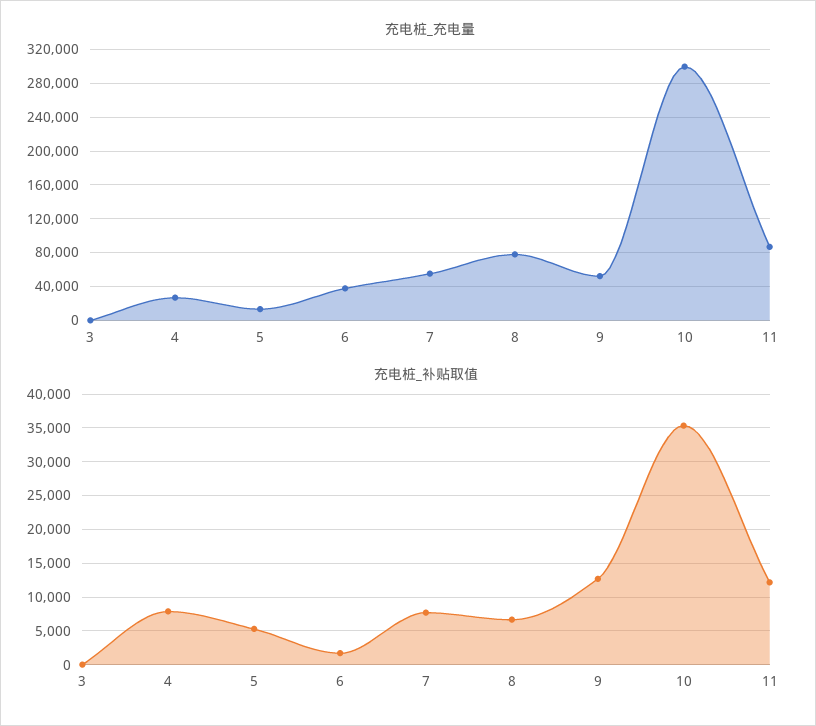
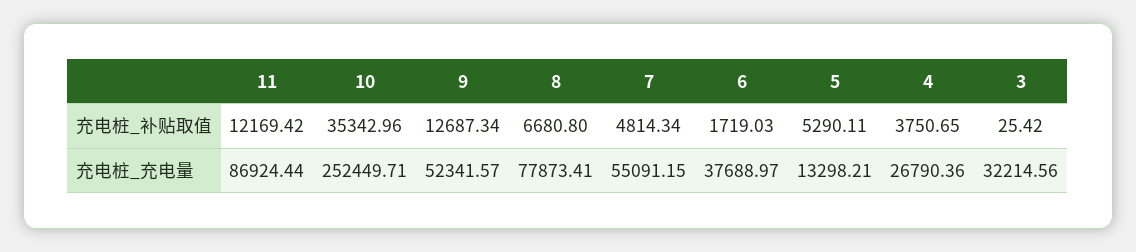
  {
    "充电桩_充电量": {
-     "3": 0,
+     "3": 32214.56,
      "4": 26790.36,
      "5": 13298.21,
      "6": 37688.97,
      "7": 55091.15,
      "8": 77873.41,
      "9": 52341.57,
-     "10": 300000,
+     "10": 252449.71,
      "11": 86924.44
    },
    "充电桩_补贴取值": {
      "3": 25.42,
-     "4": 8000,
+     "4": 3750.65,
      "5": 5290.11,
      "6": 1719.03,
-     "7": 8000,
+     "7": 4814.34,
      "8": 6680.8,
      "9": 12687.34,
      "10": 35342.96,
      "11": 12169.42
    }
  }

